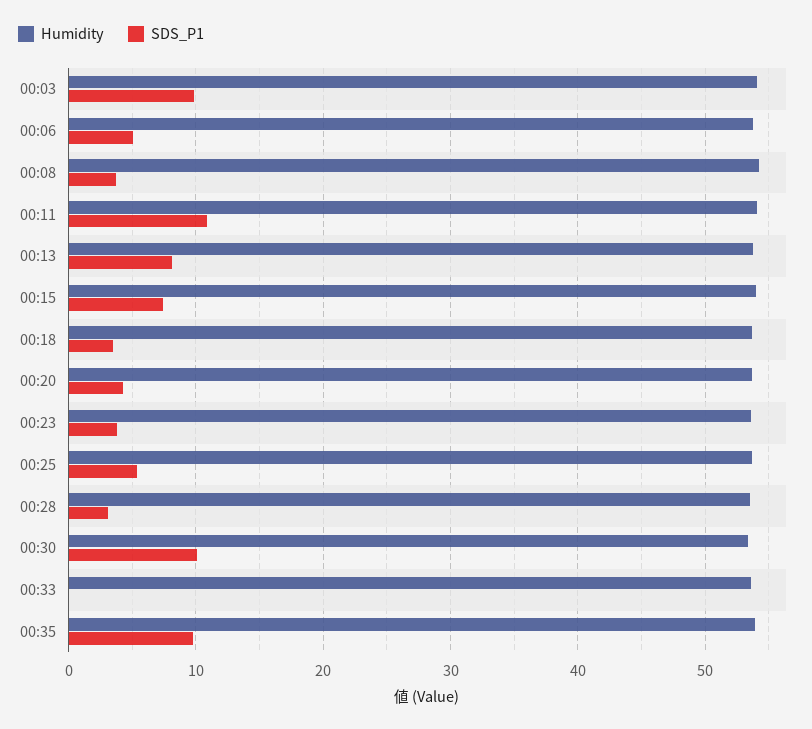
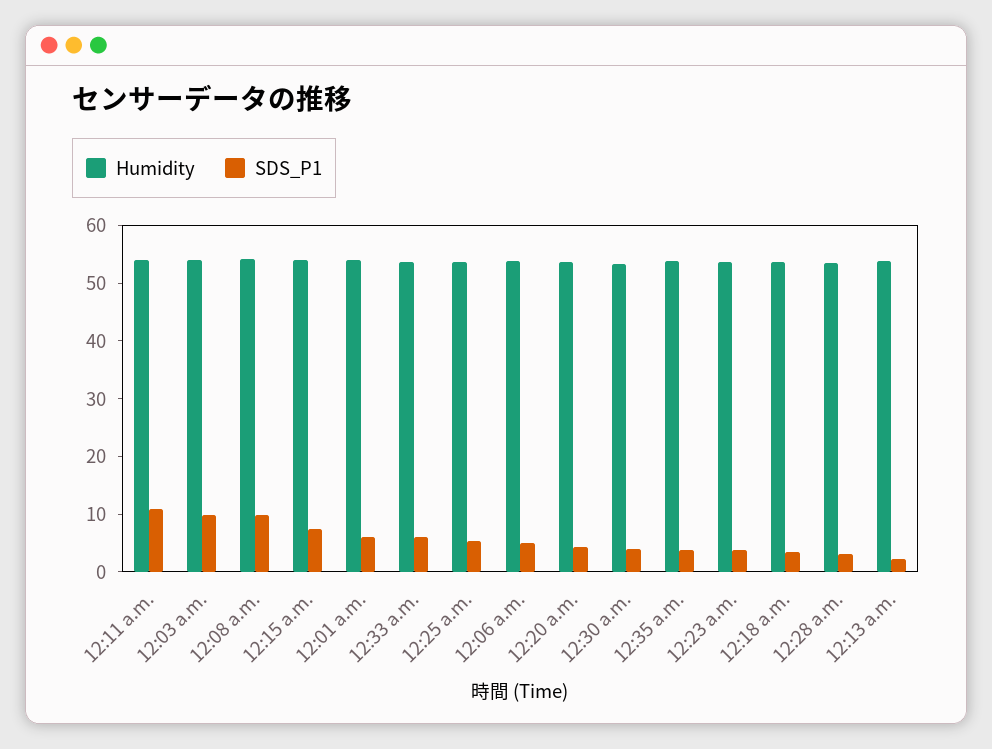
  {
    "Humidity": {
      "00:03": 54,
      "00:06": 54,
      "00:08": 54,
      "00:11": 54,
      "00:13": 54,
      "00:15": 54,
      "00:18": 54,
      "00:20": 54,
      "00:23": 54,
      "00:25": 54,
      "00:28": 54,
      "00:30": 53,
      "00:33": 54,
-     "00:35": 54
+     "00:35": 54,
+     "12:01 a.m.": 54
    },
    "SDS_P1": {
      "00:03": 10,
      "00:06": 5,
-     "00:08": 4,
+     "00:08": 10,
      "00:11": 11,
-     "00:13": 8,
+     "00:13": 2,
      "00:15": 7,
      "00:18": 4,
      "00:20": 4,
      "00:23": 4,
      "00:25": 5,
      "00:28": 3,
-     "00:30": 10,
+     "00:30": 4,
-     "00:33": 0,
+     "00:33": 6,
-     "00:35": 10
+     "00:35": 4,
+     "12:01 a.m.": 6
    }
  }

